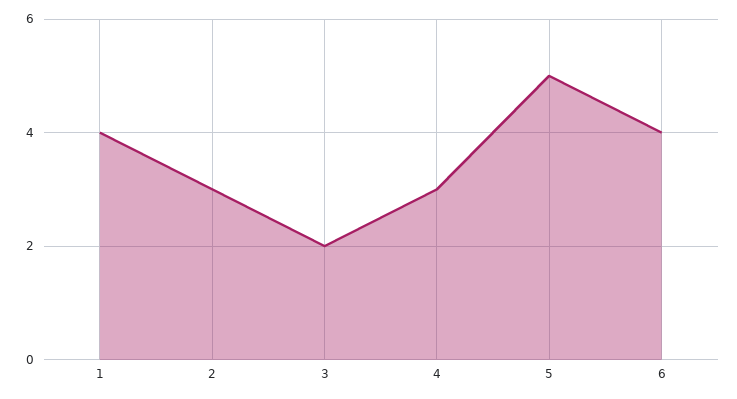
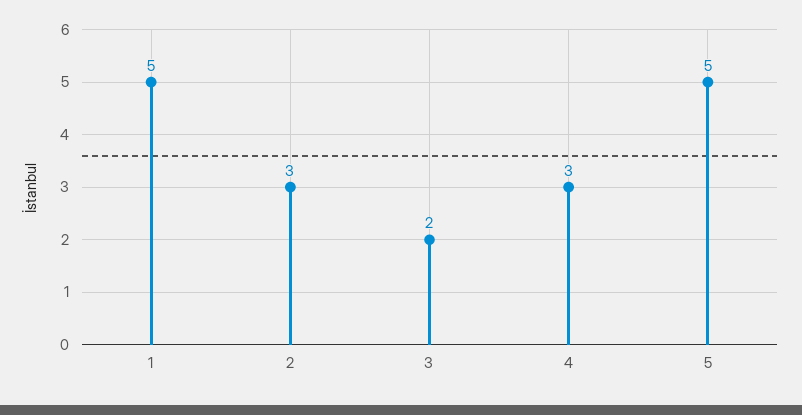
  {
-   "1": 4,
+   "1": 5,
    "2": 3,
    "3": 2,
    "4": 3,
-   "5": 5,
+   "5": 5
-   "6": 4
  }

